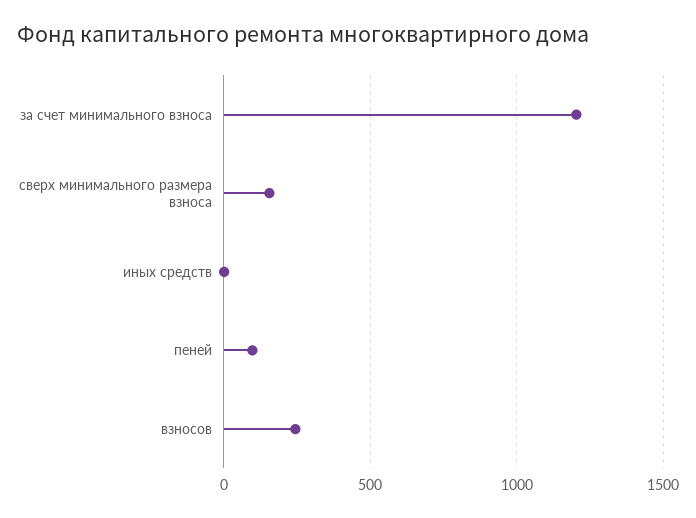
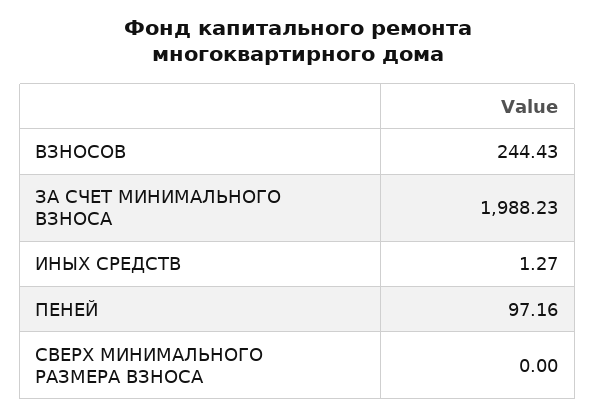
  {
-   "за счет минимального взноса": 1200,
+   "за счет минимального взноса": 1988.23,
-   "сверх минимального размера взноса": 150,
+   "сверх минимального размера взноса": 0,
    "иных средств": 1.27,
    "пеней": 97.16,
    "взносов": 244.43
  }

